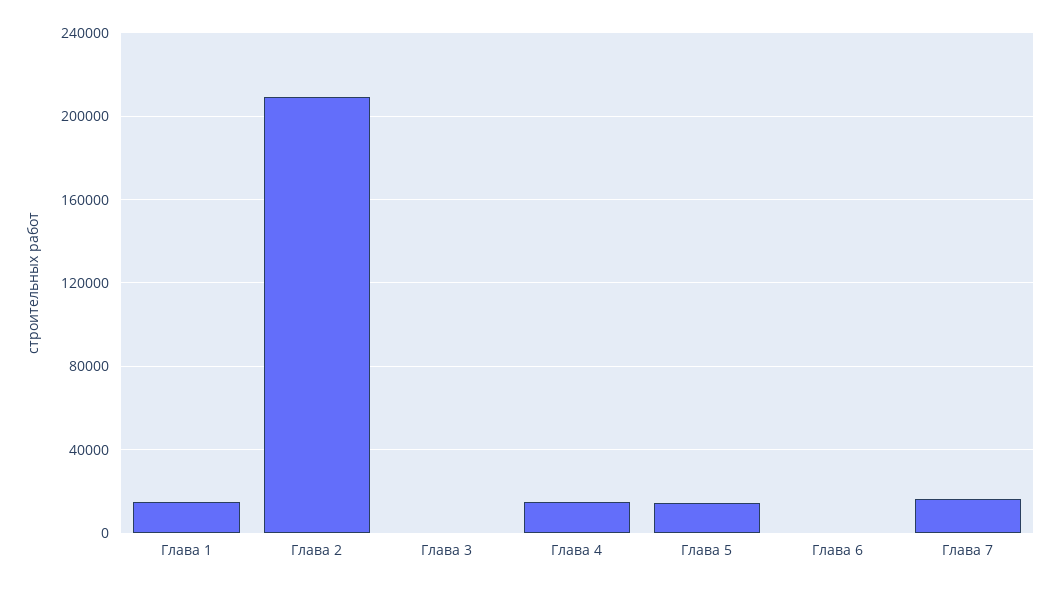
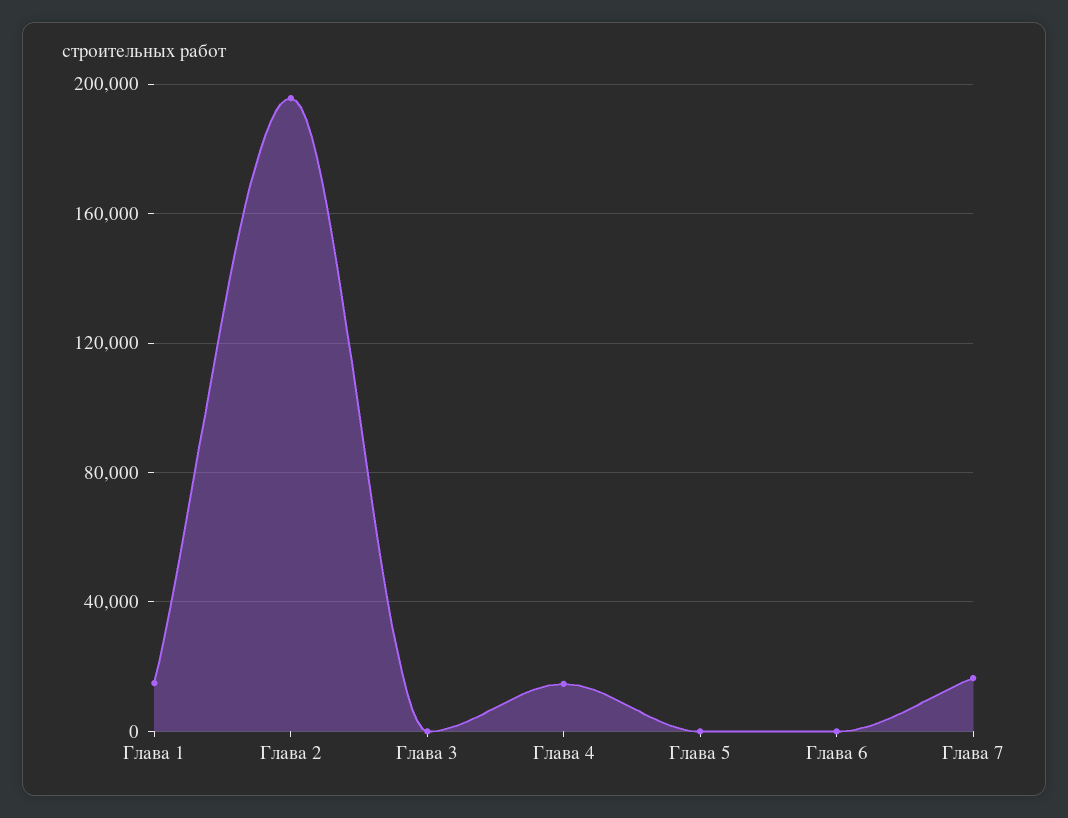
  {
    "Глава 1": 15000,
-   "Глава 2": 210000,
+   "Глава 2": 195000,
    "Глава 3": 0,
    "Глава 4": 15000,
-   "Глава 5": 15000,
+   "Глава 5": 0,
    "Глава 6": 0,
    "Глава 7": 15000
  }

